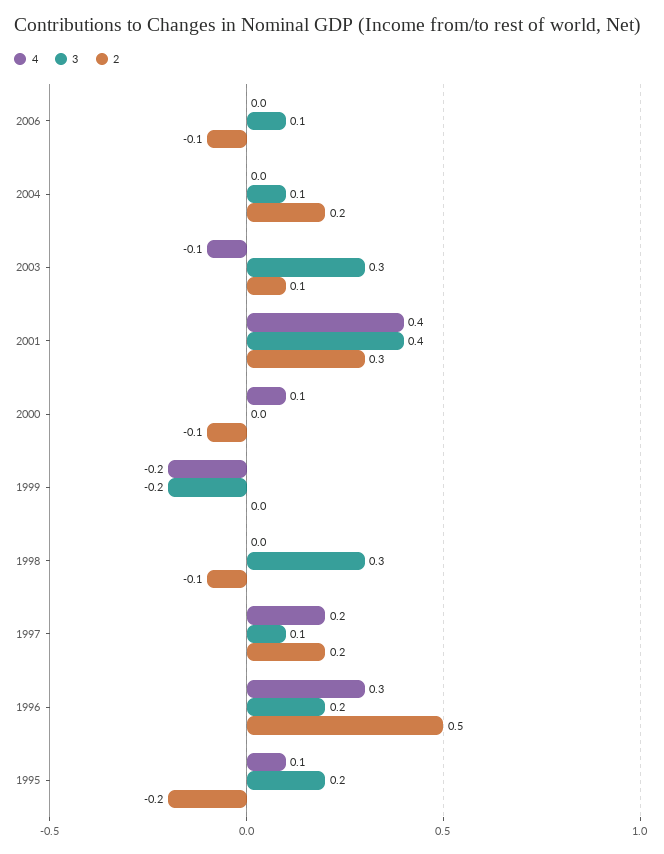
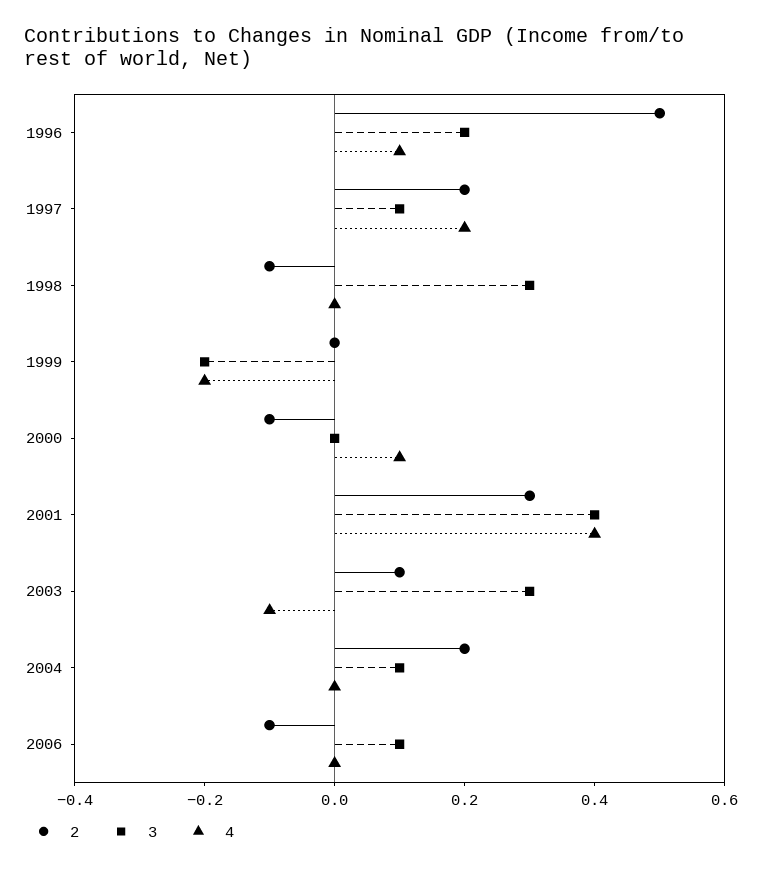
  {
    "4": {
      "2006": 0,
      "2004": 0,
      "2003": -0.1,
      "2001": 0.4,
      "2000": 0.1,
      "1999": -0.2,
      "1998": 0,
      "1997": 0.2,
-     "1996": 0.3,
+     "1996": 0.1
-     "1995": 0.1
    },
    "3": {
      "2006": 0.1,
      "2004": 0.1,
      "2003": 0.3,
      "2001": 0.4,
      "2000": 0,
      "1999": -0.2,
      "1998": 0.3,
      "1997": 0.1,
-     "1996": 0.2,
+     "1996": 0.2
-     "1995": 0.2
    },
    "2": {
      "2006": -0.1,
      "2004": 0.2,
      "2003": 0.1,
      "2001": 0.3,
      "2000": -0.1,
      "1999": 0,
      "1998": -0.1,
      "1997": 0.2,
-     "1996": 0.5,
+     "1996": 0.5
-     "1995": -0.2
    }
  }

